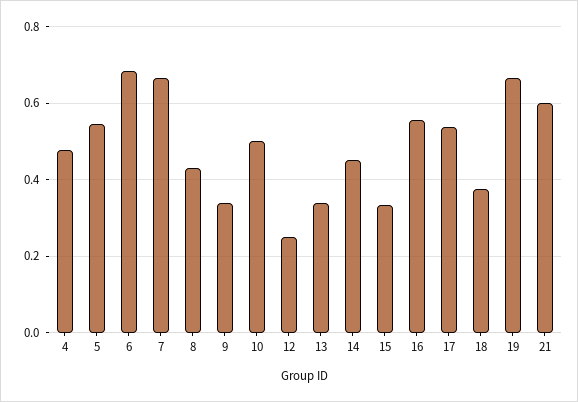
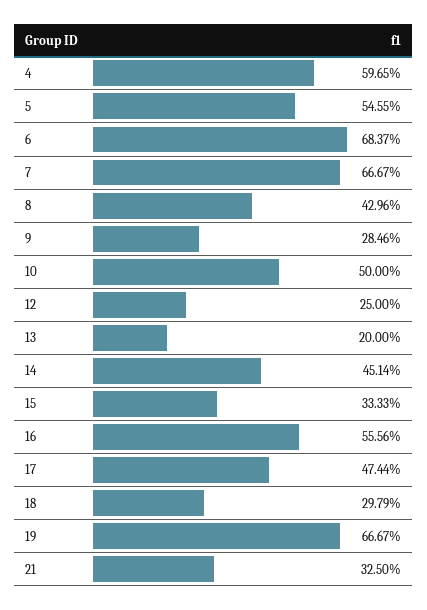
  {
-   "4": 0.48,
+   "4": 0.5965,
    "5": 0.5455,
    "6": 0.6837,
    "7": 0.6667,
    "8": 0.4296,
-   "9": 0.34,
+   "9": 0.2846,
    "10": 0.5,
    "12": 0.25,
-   "13": 0.34,
+   "13": 0.2,
    "14": 0.4514,
    "15": 0.3333,
    "16": 0.5556,
-   "17": 0.54,
+   "17": 0.4744,
-   "18": 0.38,
+   "18": 0.2979,
    "19": 0.6667,
-   "21": 0.6
+   "21": 0.325
  }

